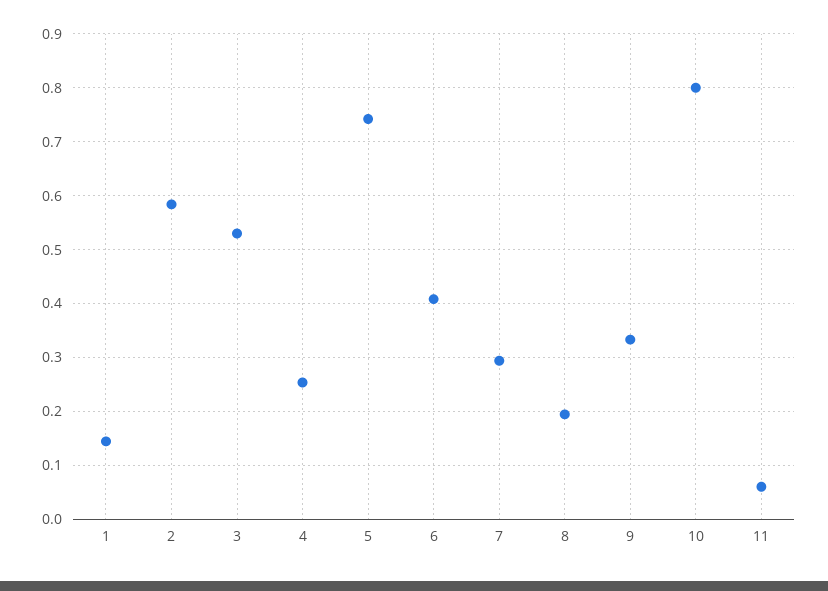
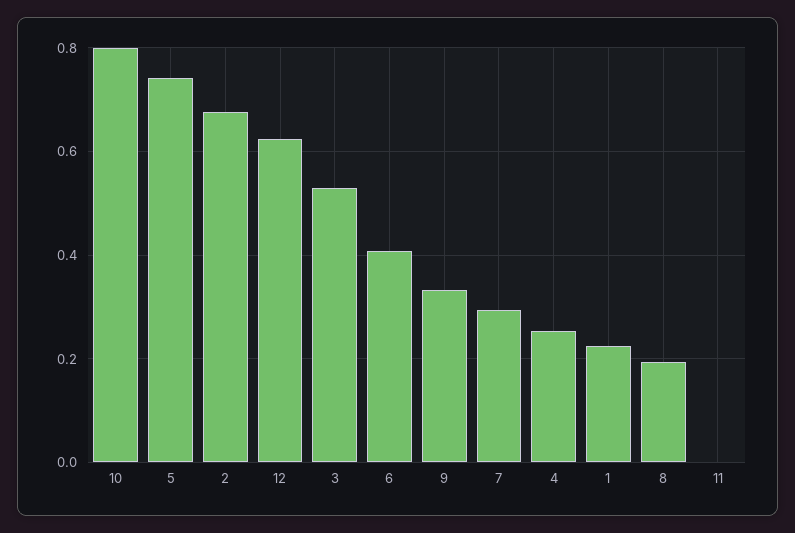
  {
-   "1": 0.14,
+   "1": 0.22,
-   "2": 0.58,
+   "2": 0.68,
    "3": 0.54,
    "4": 0.26,
    "5": 0.74,
    "6": 0.4,
    "7": 0.3,
    "8": 0.2,
    "9": 0.34,
    "10": 0.8,
-   "11": 0.06
+   "11": 0,
+   "12": 0.62
  }

